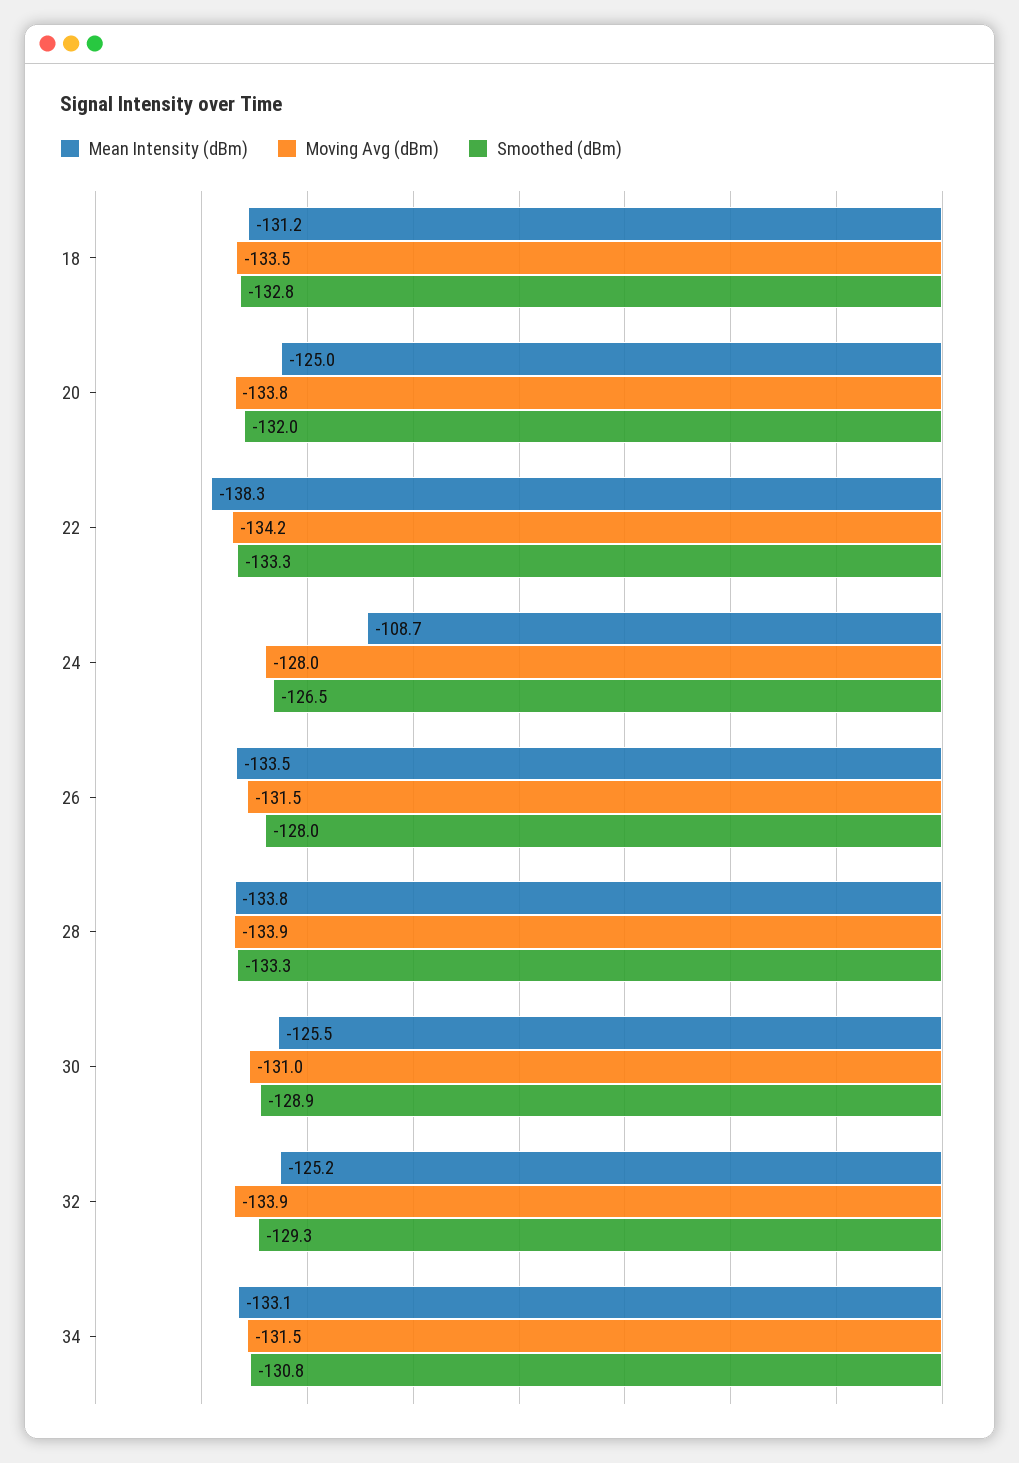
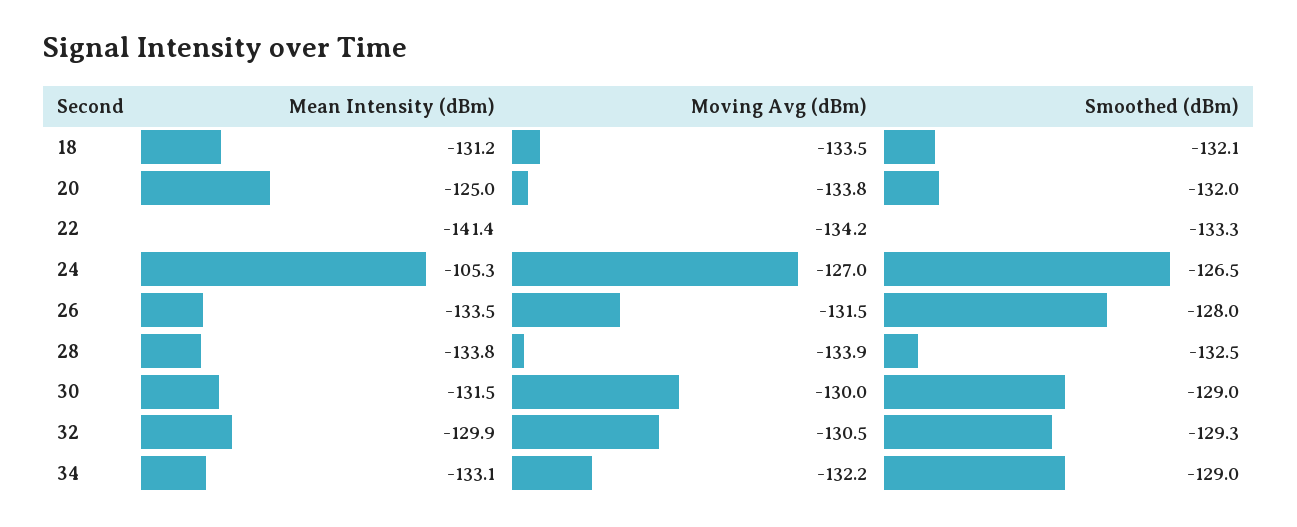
  {
    "Mean Intensity (dBm)": {
      "18": -131.2,
      "20": -125,
-     "22": -138.3,
+     "22": -141.4,
-     "24": -108.7,
+     "24": -105.3,
      "26": -133.5,
      "28": -133.8,
-     "30": -125.5,
+     "30": -131.5,
-     "32": -125.2,
+     "32": -129.9,
      "34": -133.1
    },
    "Moving Avg (dBm)": {
      "18": -133.5,
      "20": -133.8,
      "22": -134.2,
-     "24": -128,
+     "24": -127,
      "26": -131.5,
      "28": -133.9,
-     "30": -131,
+     "30": -130,
-     "32": -133.9,
+     "32": -130.5,
-     "34": -131.5
+     "34": -132.2
    },
    "Smoothed (dBm)": {
-     "18": -132.8,
+     "18": -132.1,
      "20": -132,
      "22": -133.3,
      "24": -126.5,
      "26": -128,
-     "28": -133.3,
+     "28": -132.5,
-     "30": -128.9,
+     "30": -129,
      "32": -129.3,
-     "34": -130.8
+     "34": -129
    }
  }

